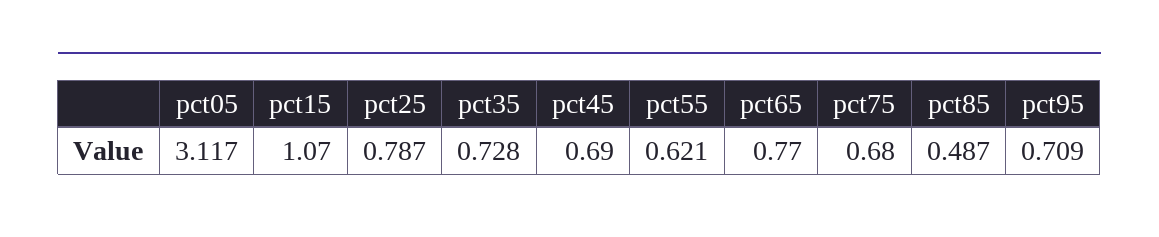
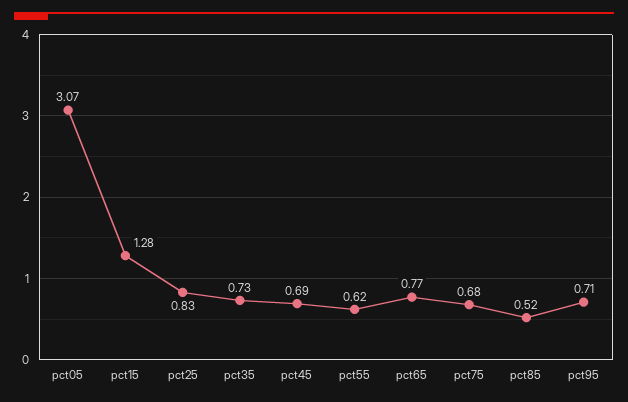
  {
-   "pct05": 3.117,
+   "pct05": 3.07,
-   "pct15": 1.07,
+   "pct15": 1.28,
-   "pct25": 0.787,
+   "pct25": 0.83,
    "pct35": 0.728,
    "pct45": 0.69,
    "pct55": 0.621,
    "pct65": 0.77,
    "pct75": 0.68,
-   "pct85": 0.487,
+   "pct85": 0.52,
    "pct95": 0.709
  }

